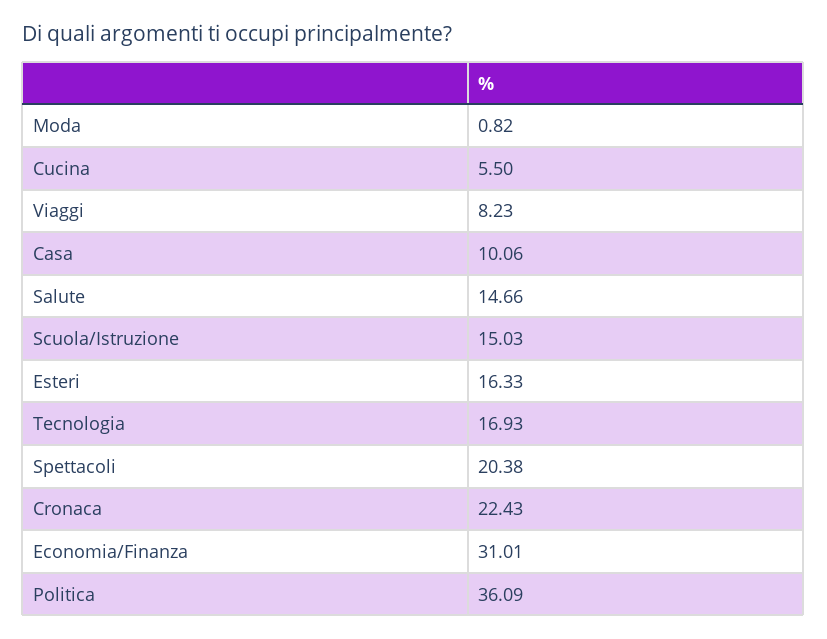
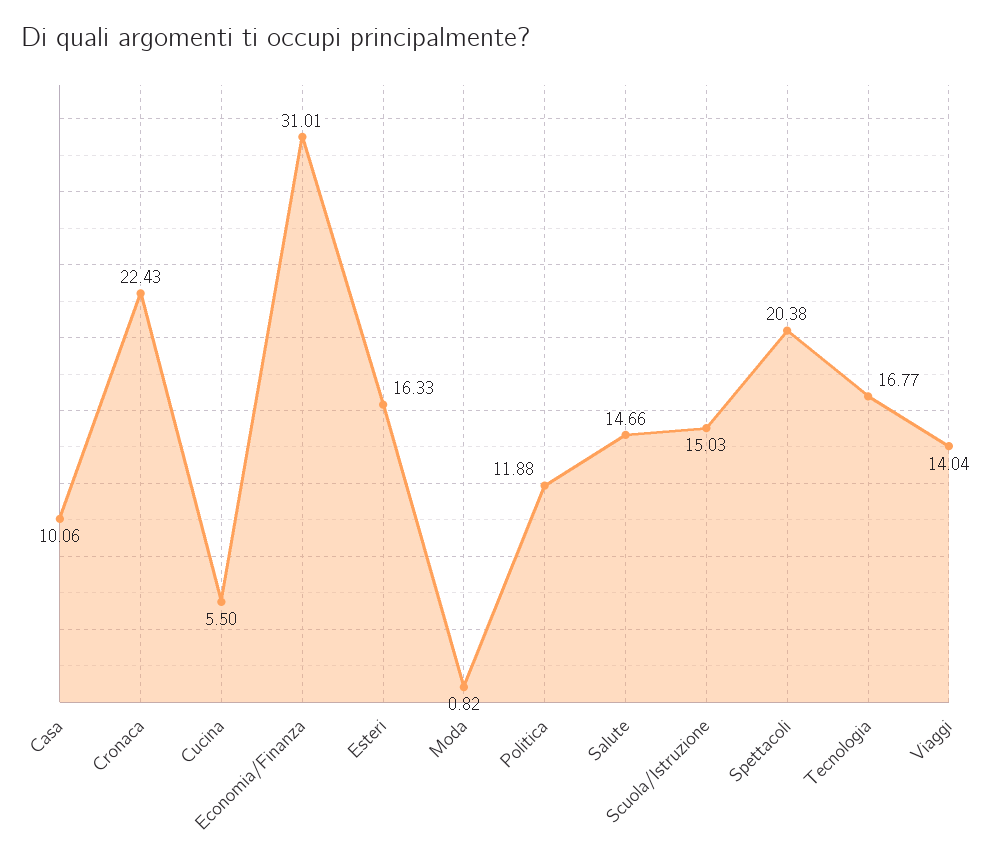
  {
    "Moda": 0.82,
    "Cucina": 5.5,
-   "Viaggi": 8.23,
+   "Viaggi": 14.04,
    "Casa": 10.06,
    "Salute": 14.66,
    "Scuola/Istruzione": 15.03,
    "Esteri": 16.33,
-   "Tecnologia": 16.93,
+   "Tecnologia": 16.77,
    "Spettacoli": 20.38,
    "Cronaca": 22.43,
    "Economia/Finanza": 31.01,
-   "Politica": 36.09
+   "Politica": 11.88
  }

